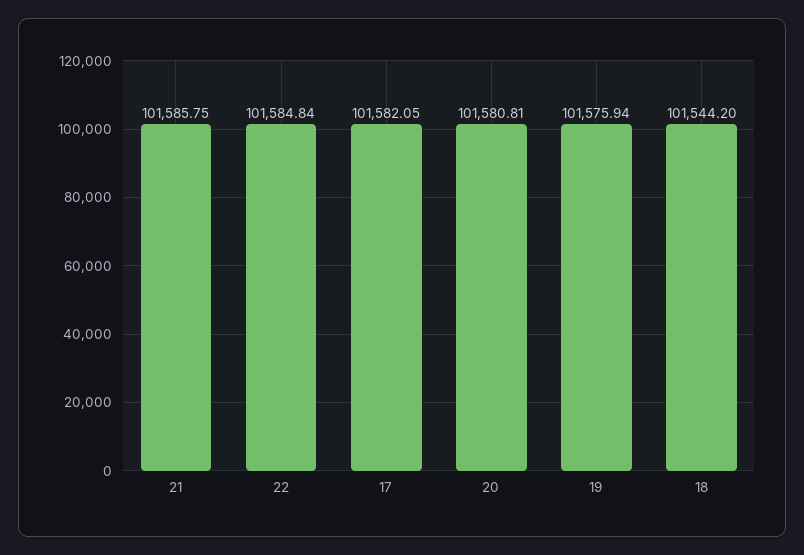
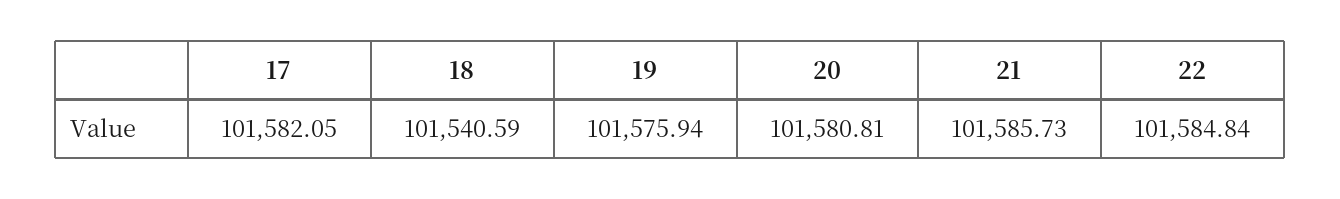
  {
-   "21": 101585.75,
+   "21": 101585.73,
    "22": 101584.84,
    "17": 101582.05,
    "20": 101580.81,
    "19": 101575.94,
-   "18": 101544.2
+   "18": 101540.59
  }

